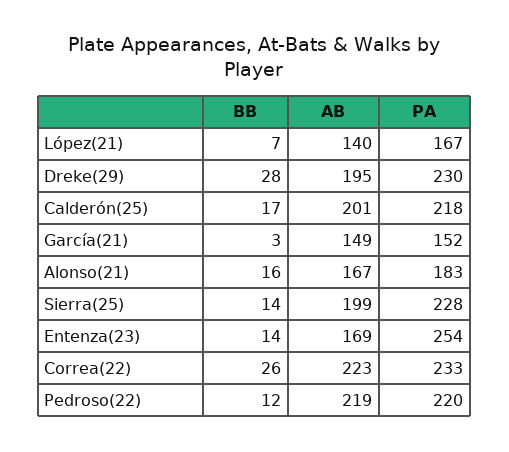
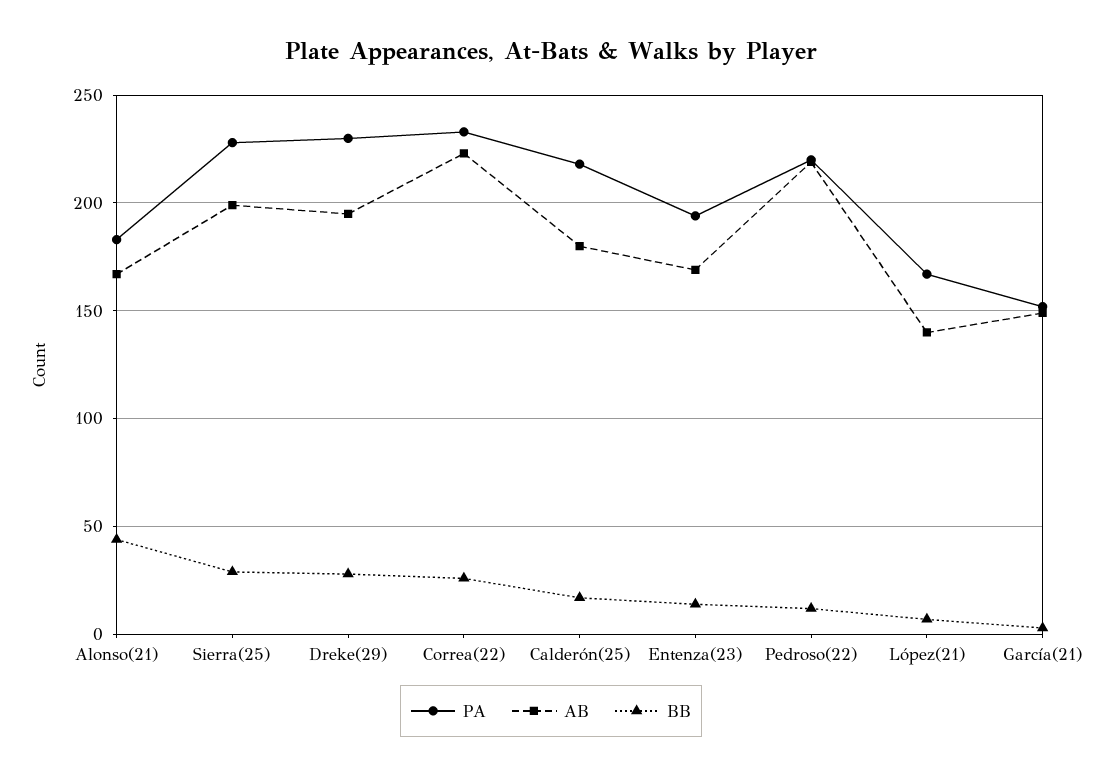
  {
    "BB": {
      "López(21)": 7,
      "Dreke(29)": 28,
      "Calderón(25)": 17,
      "García(21)": 3,
-     "Alonso(21)": 16,
+     "Alonso(21)": 45,
-     "Sierra(25)": 14,
+     "Sierra(25)": 30,
      "Entenza(23)": 14,
      "Correa(22)": 26,
      "Pedroso(22)": 12
    },
    "AB": {
      "López(21)": 140,
      "Dreke(29)": 195,
-     "Calderón(25)": 201,
+     "Calderón(25)": 180,
      "García(21)": 149,
      "Alonso(21)": 167,
      "Sierra(25)": 199,
      "Entenza(23)": 169,
      "Correa(22)": 223,
      "Pedroso(22)": 219
    },
    "PA": {
      "López(21)": 167,
      "Dreke(29)": 230,
      "Calderón(25)": 218,
      "García(21)": 152,
      "Alonso(21)": 183,
      "Sierra(25)": 228,
-     "Entenza(23)": 254,
+     "Entenza(23)": 195,
      "Correa(22)": 233,
      "Pedroso(22)": 220
    }
  }

